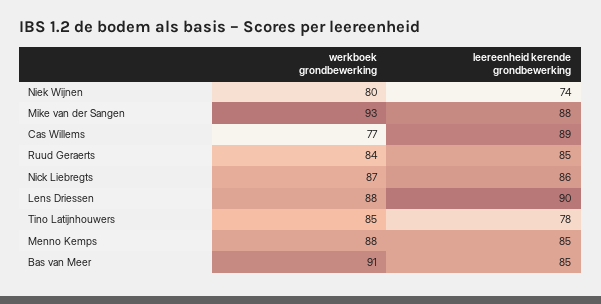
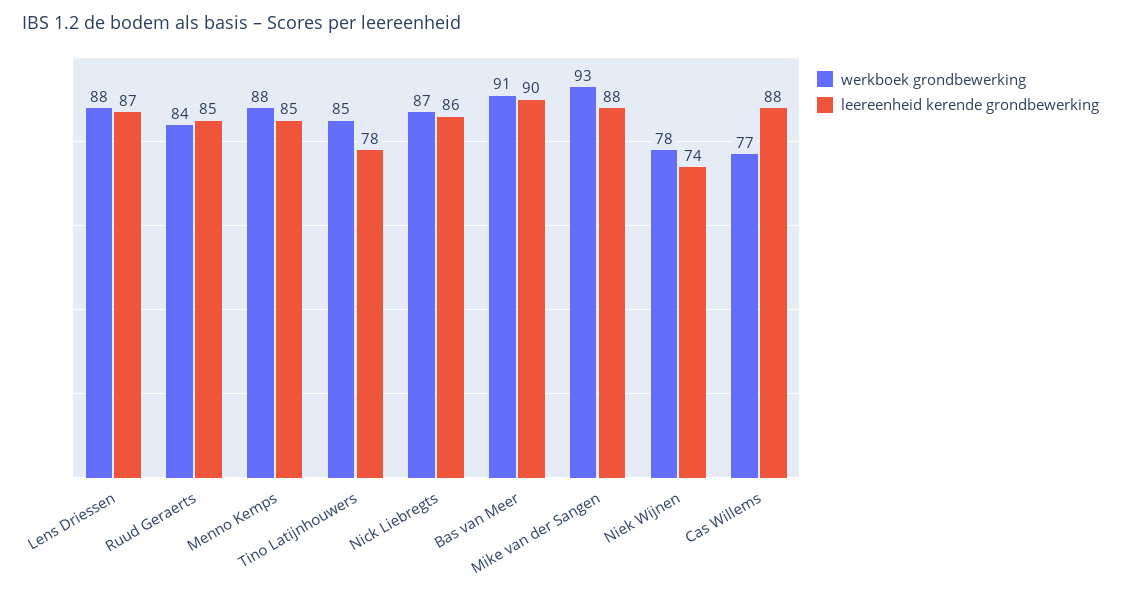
  {
    "werkboek grondbewerking": {
-     "Niek Wijnen": 80,
+     "Niek Wijnen": 78,
      "Mike van der Sangen": 93,
      "Cas Willems": 77,
      "Ruud Geraerts": 84,
      "Nick Liebregts": 87,
      "Lens Driessen": 88,
      "Tino Latijnhouwers": 85,
      "Menno Kemps": 88,
      "Bas van Meer": 91
    },
    "leereenheid kerende grondbewerking": {
      "Niek Wijnen": 74,
      "Mike van der Sangen": 88,
-     "Cas Willems": 89,
+     "Cas Willems": 88,
      "Ruud Geraerts": 85,
      "Nick Liebregts": 86,
-     "Lens Driessen": 90,
+     "Lens Driessen": 87,
      "Tino Latijnhouwers": 78,
      "Menno Kemps": 85,
-     "Bas van Meer": 85
+     "Bas van Meer": 90
    }
  }

